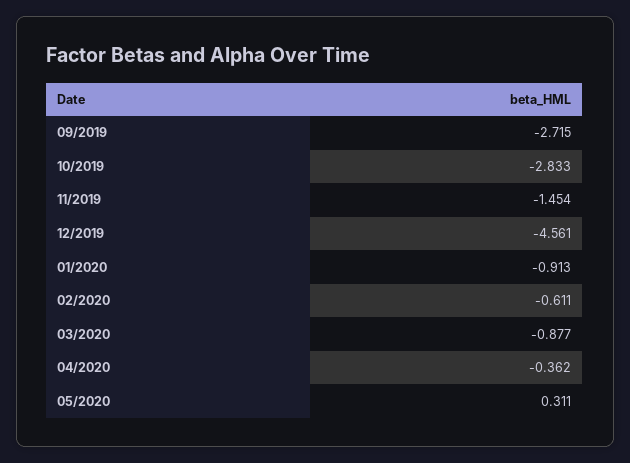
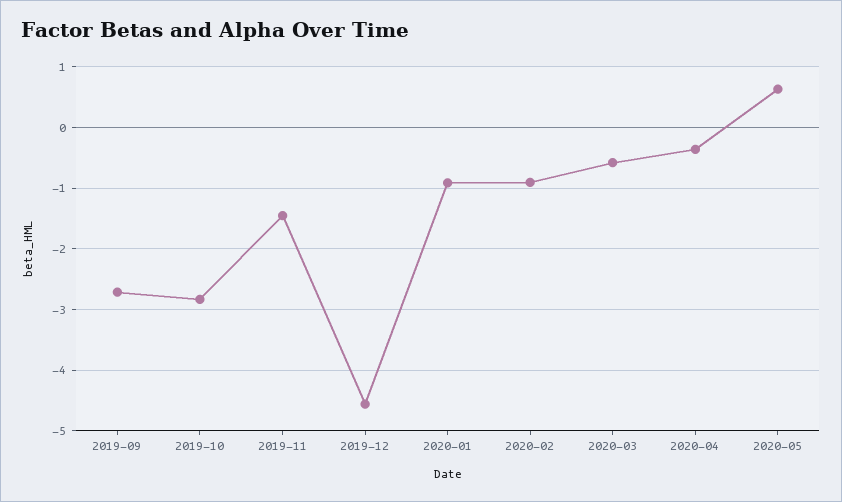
  {
    "09/2019": -2.715,
    "10/2019": -2.833,
    "11/2019": -1.454,
    "12/2019": -4.561,
    "01/2020": -0.913,
-   "02/2020": -0.611,
+   "02/2020": -0.9,
-   "03/2020": -0.877,
+   "03/2020": -0.6,
    "04/2020": -0.362,
-   "05/2020": 0.311
+   "05/2020": 0.6
  }

